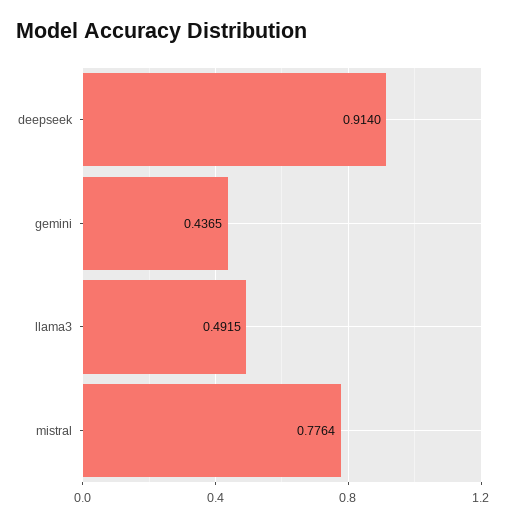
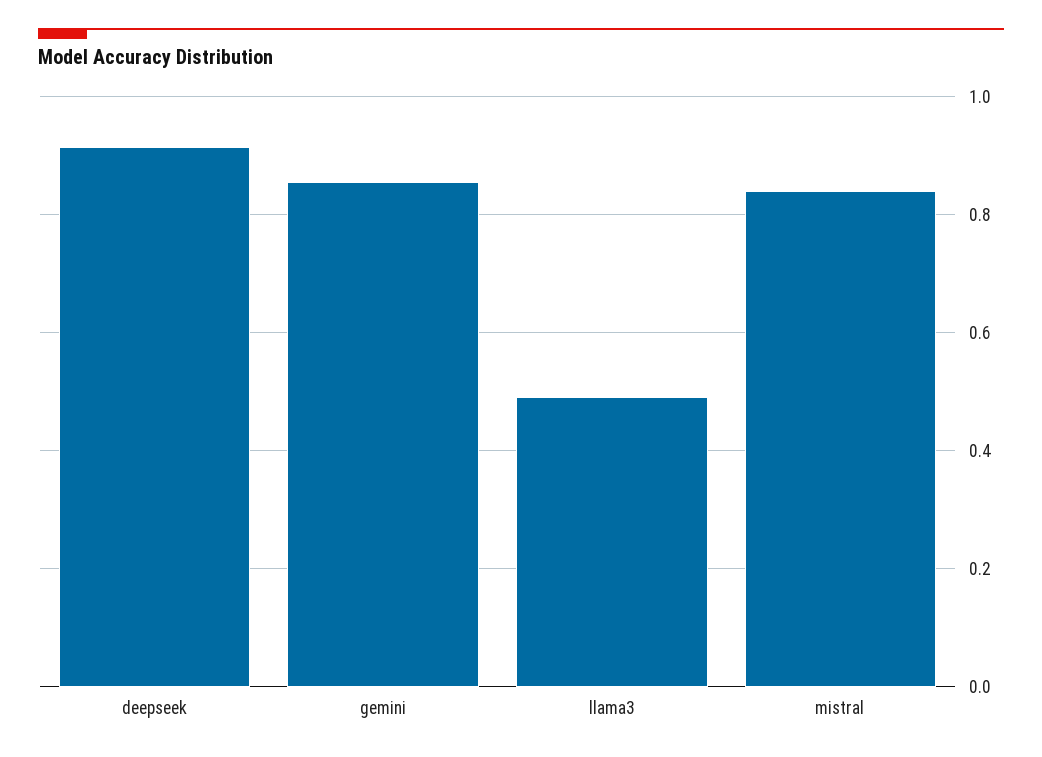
  {
    "deepseek": 0.914,
-   "gemini": 0.4365,
+   "gemini": 0.86,
    "llama3": 0.4915,
-   "mistral": 0.7764
+   "mistral": 0.84
  }

